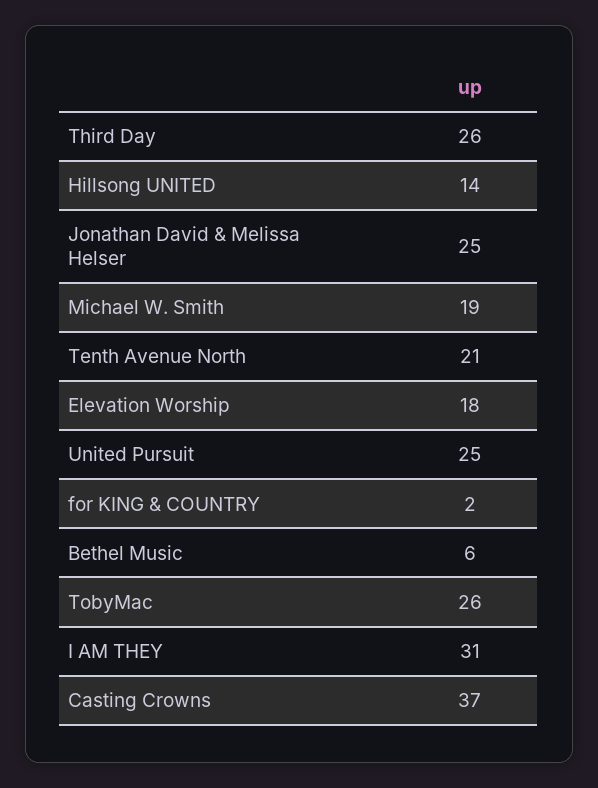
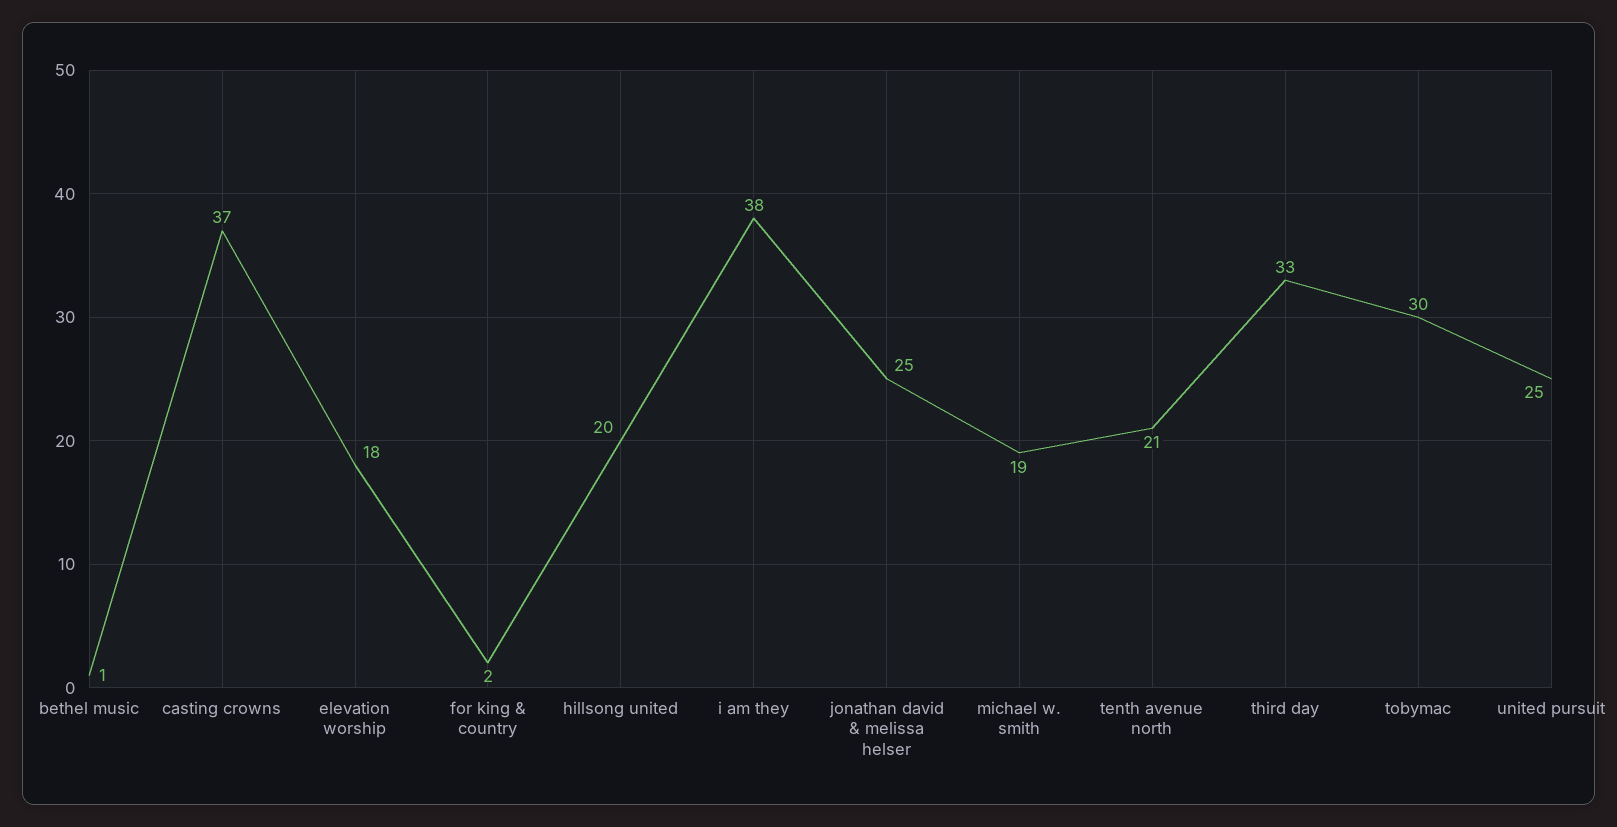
  {
-   "Third Day": 26,
+   "Third Day": 33,
-   "Hillsong UNITED": 14,
+   "Hillsong UNITED": 20,
    "Jonathan David & Melissa Helser": 25,
    "Michael W. Smith": 19,
    "Tenth Avenue North": 21,
    "Elevation Worship": 18,
    "United Pursuit": 25,
    "for KING & COUNTRY": 2,
-   "Bethel Music": 6,
+   "Bethel Music": 1,
-   "TobyMac": 26,
+   "TobyMac": 30,
-   "I AM THEY": 31,
+   "I AM THEY": 38,
    "Casting Crowns": 37
  }

